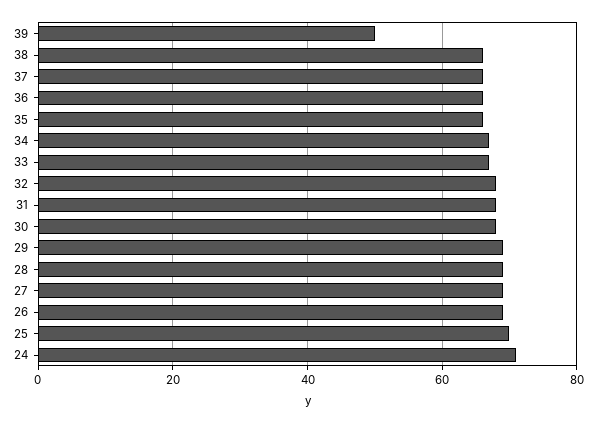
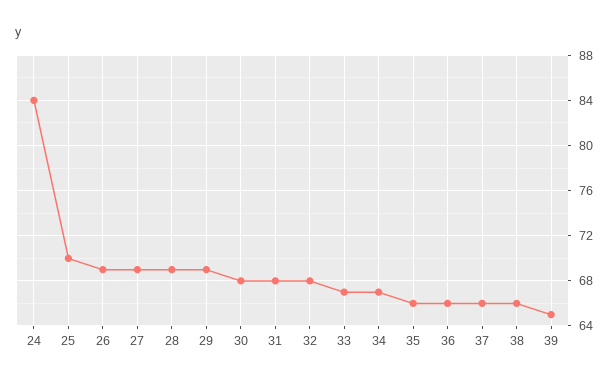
  {
-   "39": 50,
+   "39": 65,
    "38": 66,
    "37": 66,
    "36": 66,
    "35": 66,
    "34": 67,
    "33": 67,
    "32": 68,
    "31": 68,
    "30": 68,
    "29": 69,
    "28": 69,
    "27": 69,
    "26": 69,
    "25": 70,
-   "24": 70
+   "24": 84
  }

